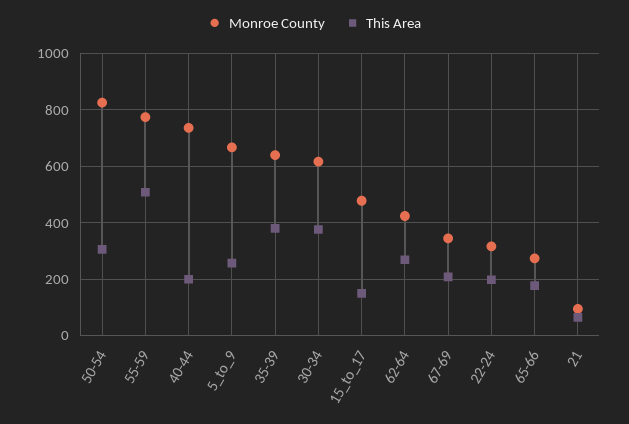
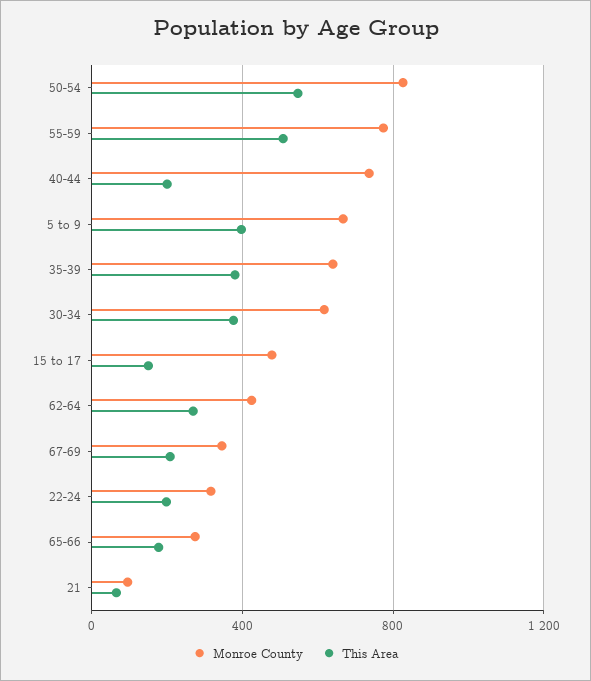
  {
    "Monroe County": {
      "50-54": 825,
      "55-59": 775,
      "40-44": 725,
      "5_to_9": 675,
      "35-39": 650,
      "30-34": 625,
      "15_to_17": 475,
      "62-64": 425,
      "67-69": 350,
      "22-24": 325,
      "65-66": 275,
      "21": 100
    },
    "This Area": {
-     "50-54": 300,
+     "50-54": 550,
      "55-59": 500,
      "40-44": 200,
-     "5_to_9": 250,
+     "5_to_9": 400,
      "35-39": 375,
      "30-34": 375,
      "15_to_17": 150,
      "62-64": 275,
      "67-69": 200,
      "22-24": 200,
      "65-66": 175,
      "21": 75
    }
  }

